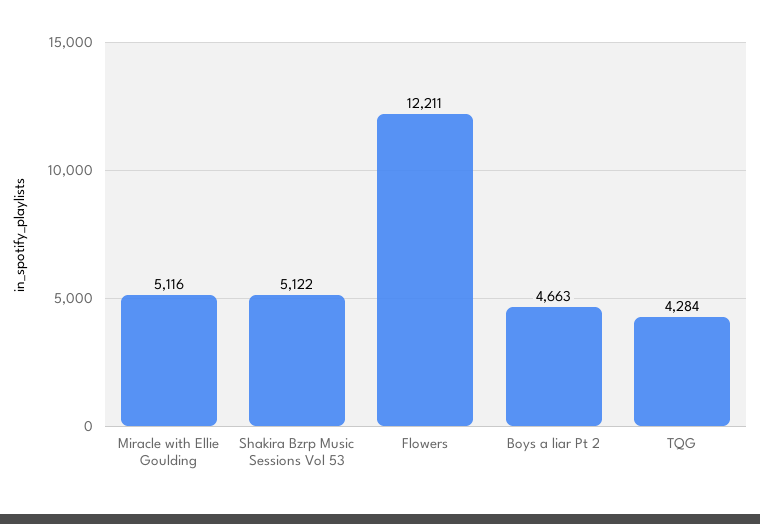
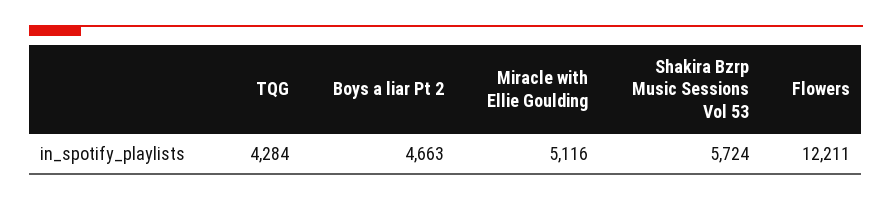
  {
    "Miracle with Ellie Goulding": 5116,
-   "Shakira Bzrp Music Sessions Vol 53": 5122,
+   "Shakira Bzrp Music Sessions Vol 53": 5724,
    "Flowers": 12211,
    "Boys a liar Pt 2": 4663,
    "TQG": 4284
  }

